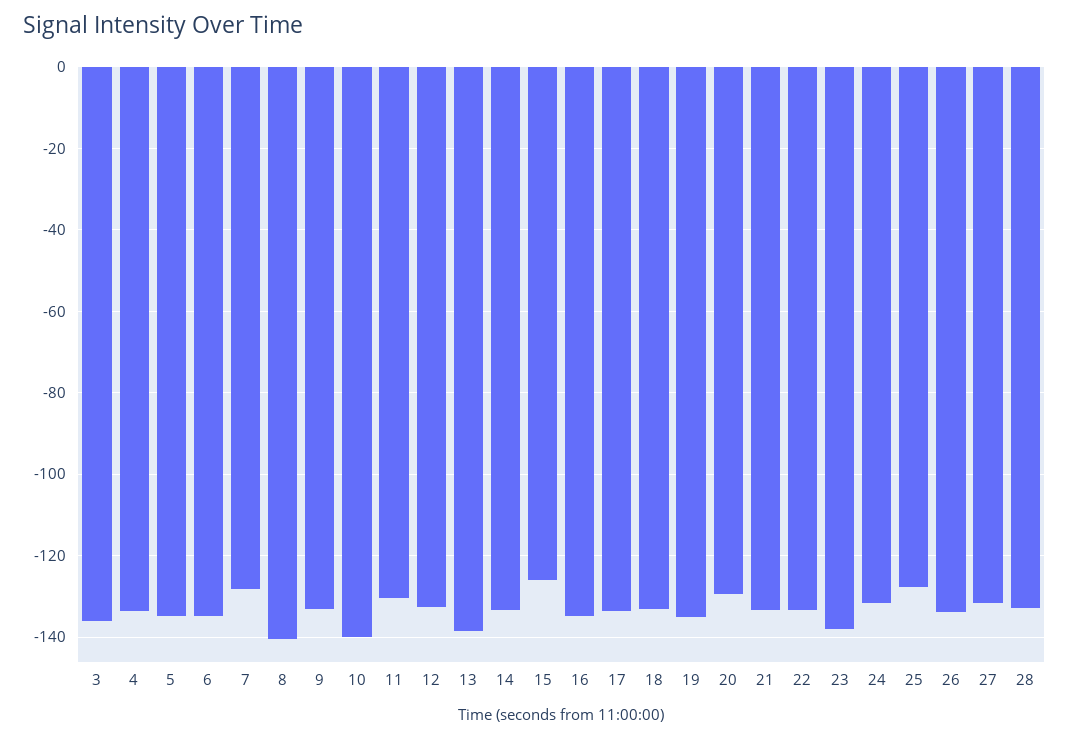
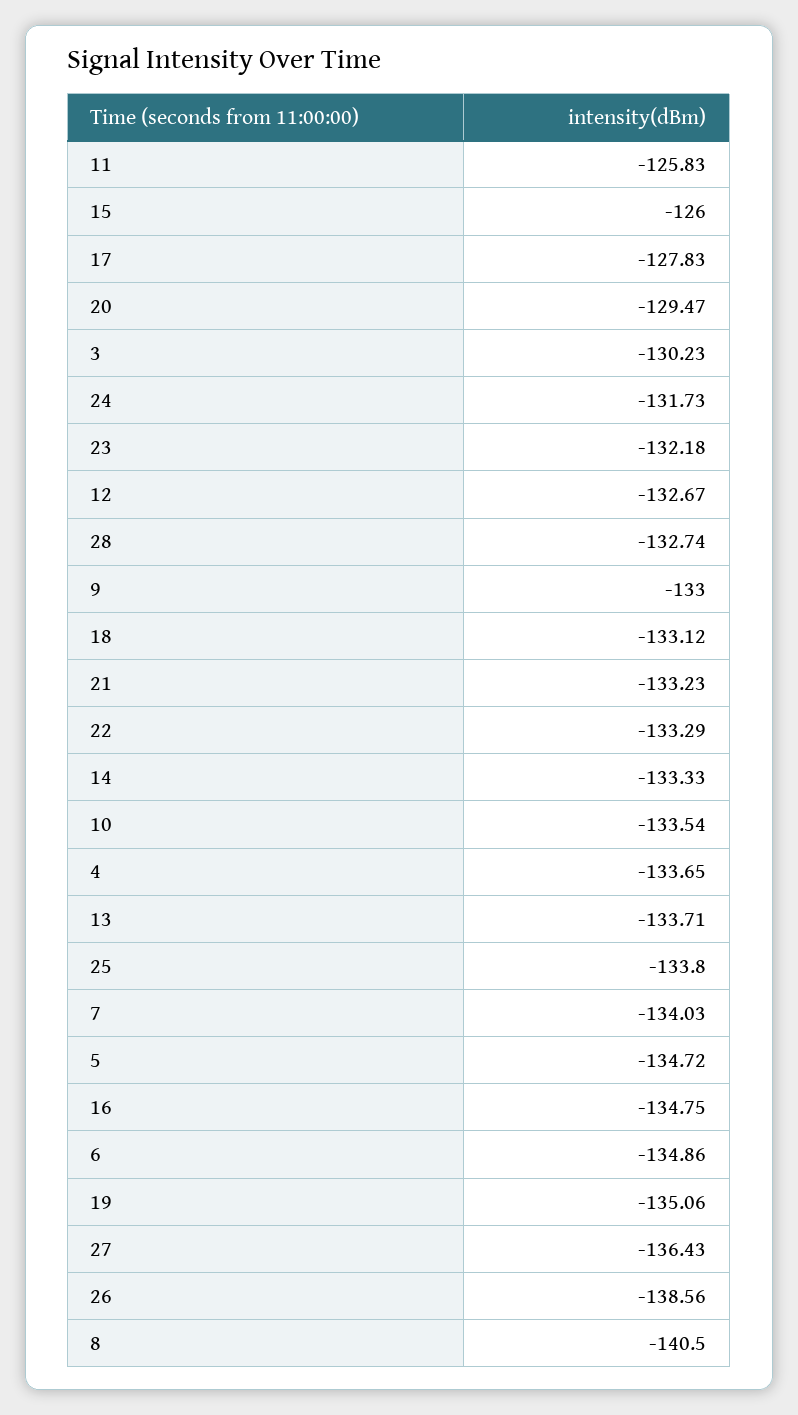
  {
-   "3": -136,
+   "3": -130.23,
    "4": -133.65,
    "5": -134.72,
    "6": -134.86,
-   "7": -128,
+   "7": -134.03,
    "8": -140.5,
    "9": -133,
-   "10": -140,
+   "10": -133.54,
-   "11": -130,
+   "11": -125.83,
    "12": -132.67,
-   "13": -138,
+   "13": -133.71,
    "14": -133.33,
    "15": -126,
    "16": -134.75,
-   "17": -134,
+   "17": -127.83,
    "18": -133.12,
    "19": -135.06,
    "20": -129.47,
    "21": -133.23,
    "22": -133.29,
-   "23": -138,
+   "23": -132.18,
    "24": -131.73,
-   "25": -128,
+   "25": -133.8,
-   "26": -134,
+   "26": -138.56,
-   "27": -132,
+   "27": -136.43,
    "28": -132.74
  }

